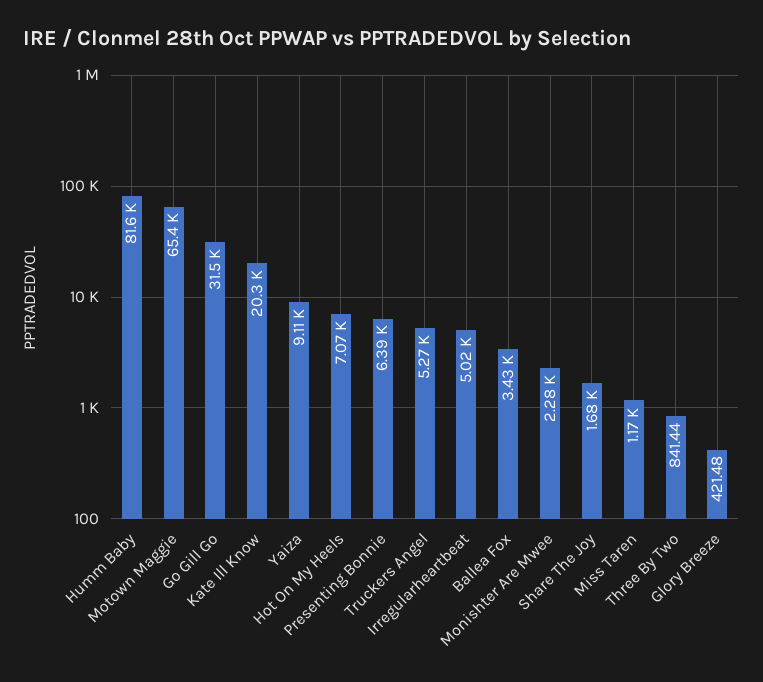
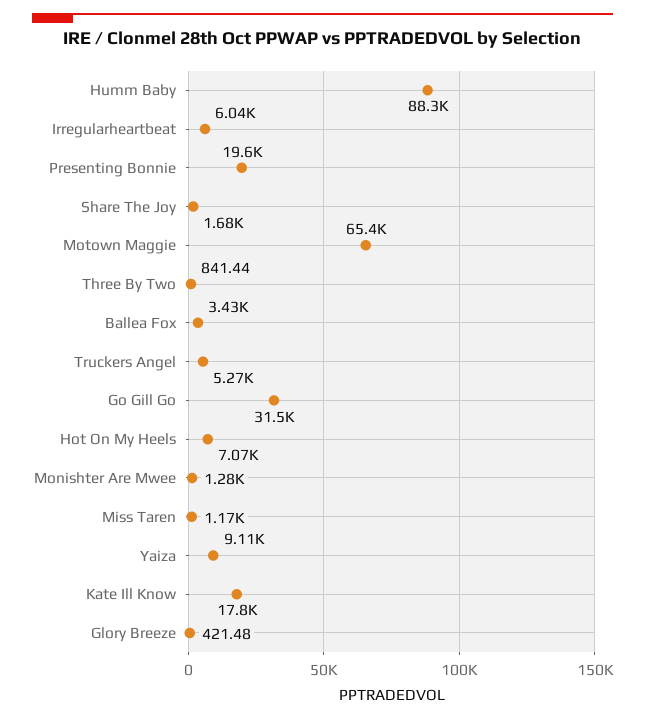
  {
-   "Humm Baby": 81600,
+   "Humm Baby": 88300,
    "Motown Maggie": 65400,
    "Go Gill Go": 31500,
-   "Kate Ill Know": 20300,
+   "Kate Ill Know": 17800,
    "Yaiza": 9110,
    "Hot On My Heels": 7070,
-   "Presenting Bonnie": 6390,
+   "Presenting Bonnie": 19600,
    "Truckers Angel": 5270,
-   "Irregularheartbeat": 5020,
+   "Irregularheartbeat": 6040,
    "Ballea Fox": 3430,
-   "Monishter Are Mwee": 2280,
+   "Monishter Are Mwee": 1280,
    "Share The Joy": 1680,
    "Miss Taren": 1170,
    "Three By Two": 841.44,
    "Glory Breeze": 421.48
  }

